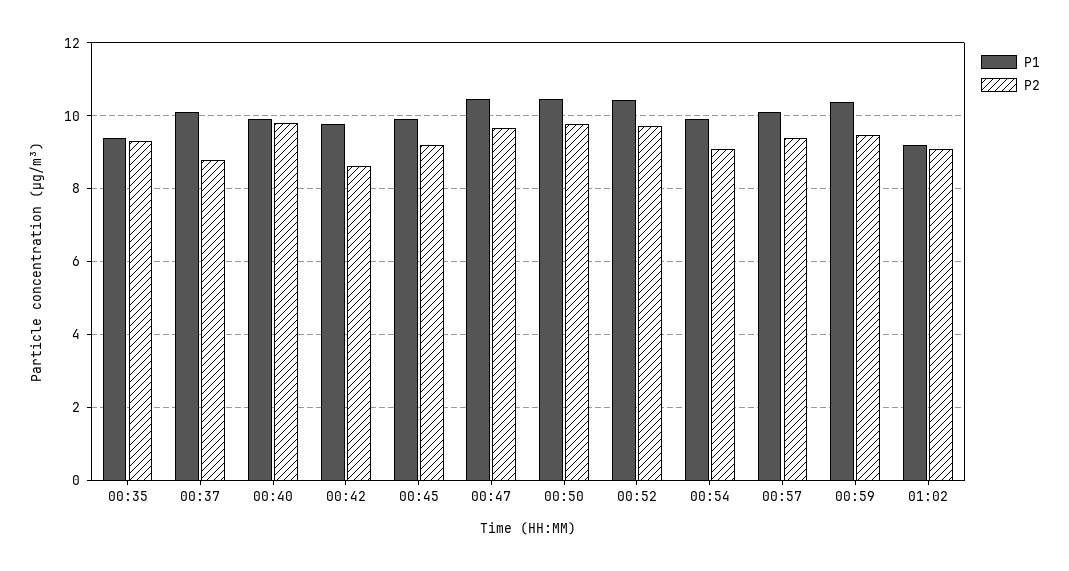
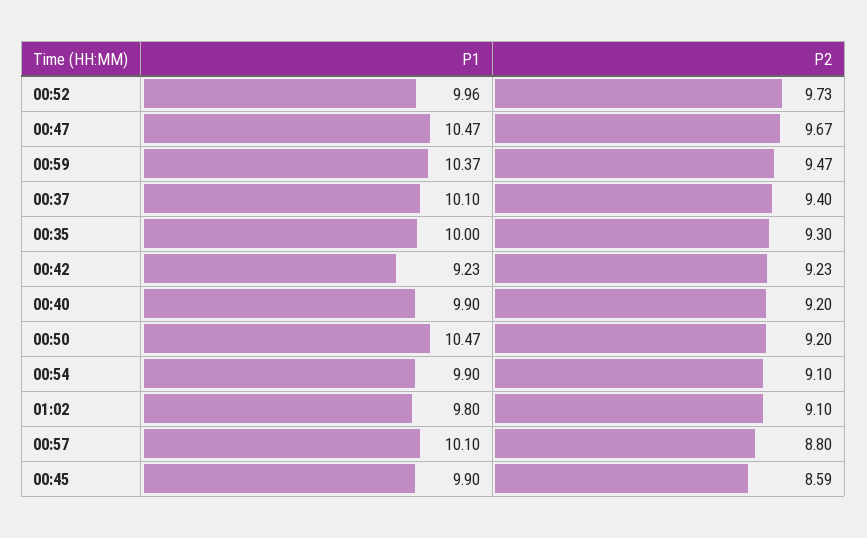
  {
    "P1": {
-     "00:35": 9.4,
+     "00:35": 10,
      "00:37": 10.1,
      "00:40": 9.9,
-     "00:42": 9.8,
+     "00:42": 9.23,
      "00:45": 9.9,
      "00:47": 10.47,
      "00:50": 10.47,
-     "00:52": 10.4,
+     "00:52": 9.96,
      "00:54": 9.9,
      "00:57": 10.1,
      "00:59": 10.37,
-     "01:02": 9.2
+     "01:02": 9.8
    },
    "P2": {
      "00:35": 9.3,
-     "00:37": 8.8,
+     "00:37": 9.4,
-     "00:40": 9.8,
+     "00:40": 9.2,
-     "00:42": 8.6,
+     "00:42": 9.23,
-     "00:45": 9.2,
+     "00:45": 8.59,
      "00:47": 9.67,
-     "00:50": 9.8,
+     "00:50": 9.2,
      "00:52": 9.73,
      "00:54": 9.1,
-     "00:57": 9.4,
+     "00:57": 8.8,
      "00:59": 9.47,
      "01:02": 9.1
    }
  }

